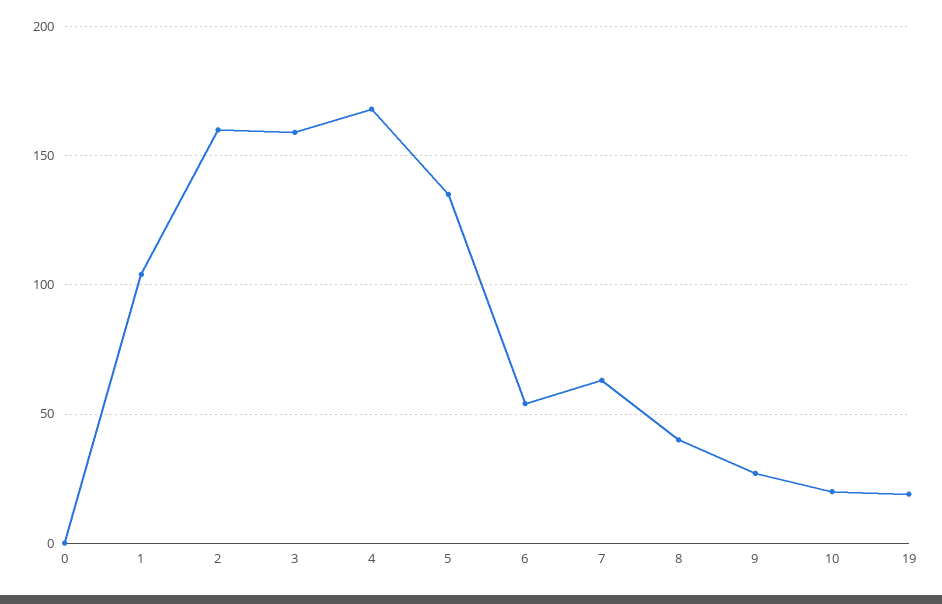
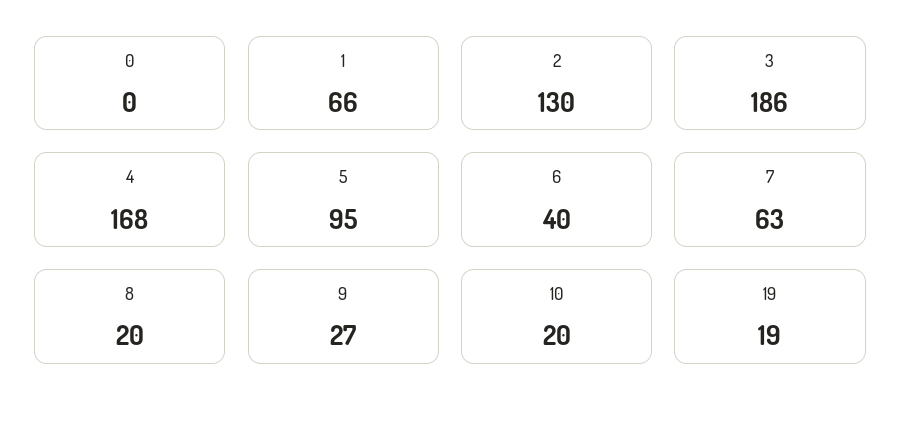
  {
    "0": 0,
-   "1": 105,
+   "1": 66,
-   "2": 160,
+   "2": 130,
-   "3": 160,
+   "3": 186,
    "4": 168,
-   "5": 135,
+   "5": 95,
-   "6": 55,
+   "6": 40,
    "7": 63,
-   "8": 40,
+   "8": 20,
    "9": 27,
    "10": 20,
    "19": 19
  }

